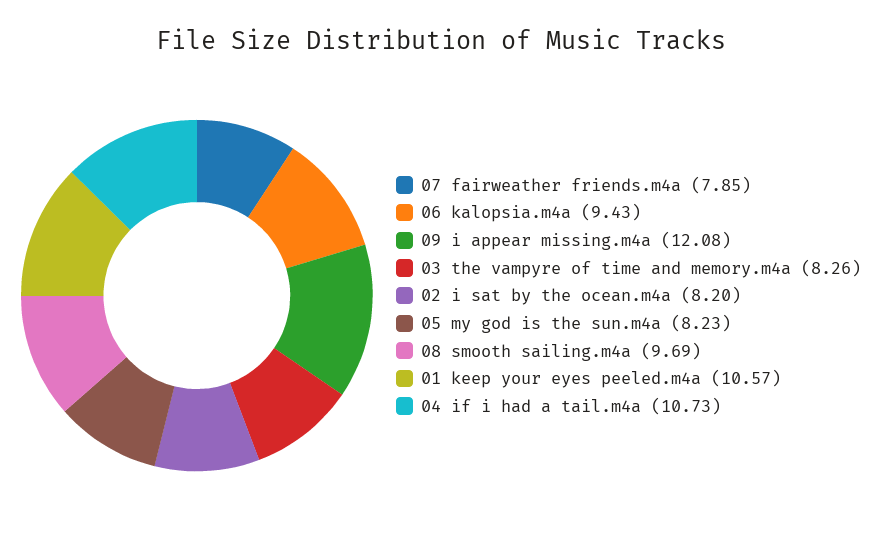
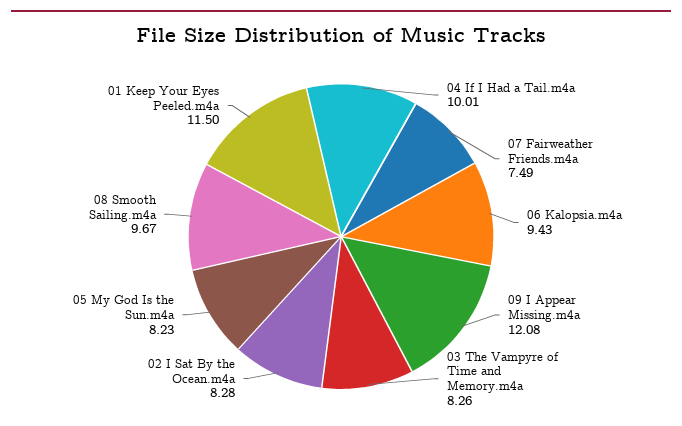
  {
-   "07 fairweather friends.m4a": 7.85,
+   "07 fairweather friends.m4a": 7.49,
    "06 kalopsia.m4a": 9.43,
    "09 i appear missing.m4a": 12.08,
    "03 the vampyre of time and memory.m4a": 8.26,
-   "02 i sat by the ocean.m4a": 8.2,
+   "02 i sat by the ocean.m4a": 8.28,
    "05 my god is the sun.m4a": 8.23,
-   "08 smooth sailing.m4a": 9.69,
+   "08 smooth sailing.m4a": 9.67,
-   "01 keep your eyes peeled.m4a": 10.57,
+   "01 keep your eyes peeled.m4a": 11.5,
-   "04 if i had a tail.m4a": 10.73
+   "04 if i had a tail.m4a": 10.01
  }

